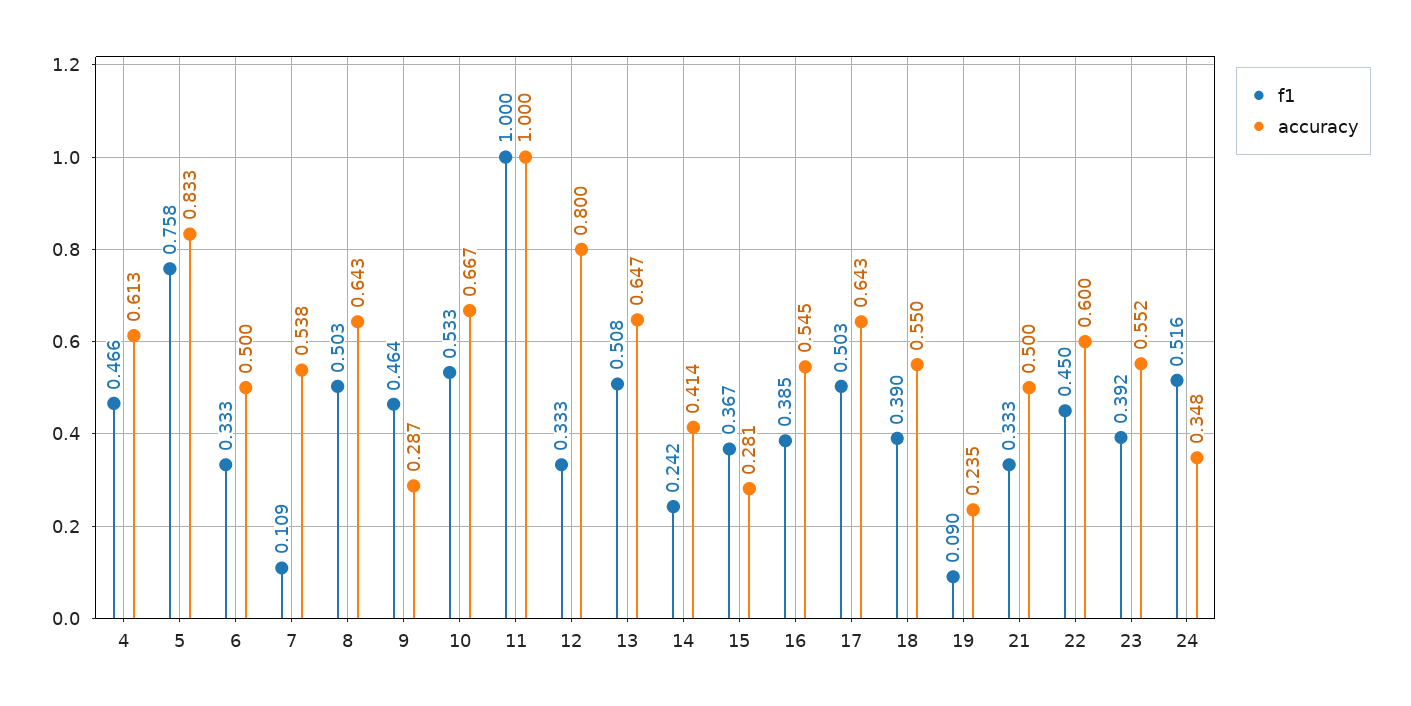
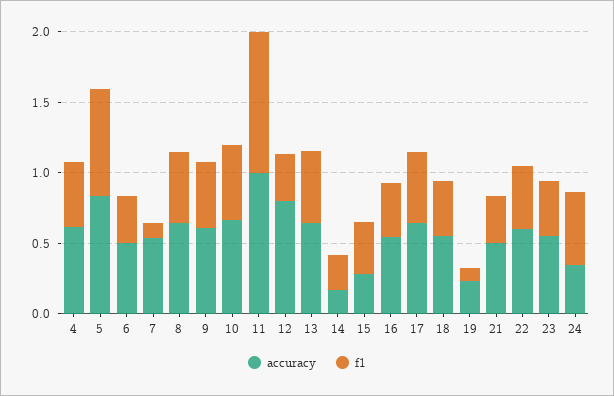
  {
    "f1": {
      "4": 0.466,
      "5": 0.758,
      "6": 0.333,
      "7": 0.109,
      "8": 0.503,
      "9": 0.464,
      "10": 0.533,
      "11": 1,
      "12": 0.333,
      "13": 0.508,
      "14": 0.242,
      "15": 0.367,
      "16": 0.385,
      "17": 0.503,
      "18": 0.39,
      "19": 0.09,
      "21": 0.333,
      "22": 0.45,
      "23": 0.392,
      "24": 0.516
    },
    "accuracy": {
      "4": 0.613,
      "5": 0.833,
      "6": 0.5,
      "7": 0.538,
      "8": 0.643,
-     "9": 0.287,
+     "9": 0.6,
      "10": 0.667,
      "11": 1,
      "12": 0.8,
      "13": 0.647,
-     "14": 0.414,
+     "14": 0.2,
      "15": 0.281,
      "16": 0.545,
      "17": 0.643,
      "18": 0.55,
      "19": 0.235,
      "21": 0.5,
      "22": 0.6,
      "23": 0.552,
      "24": 0.348
    }
  }

